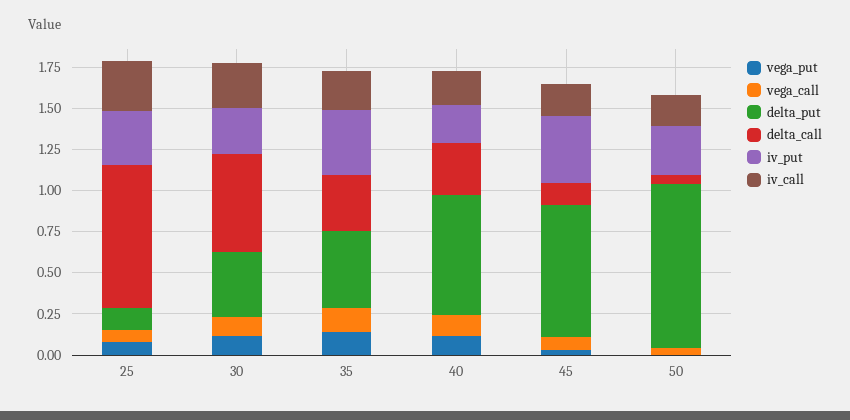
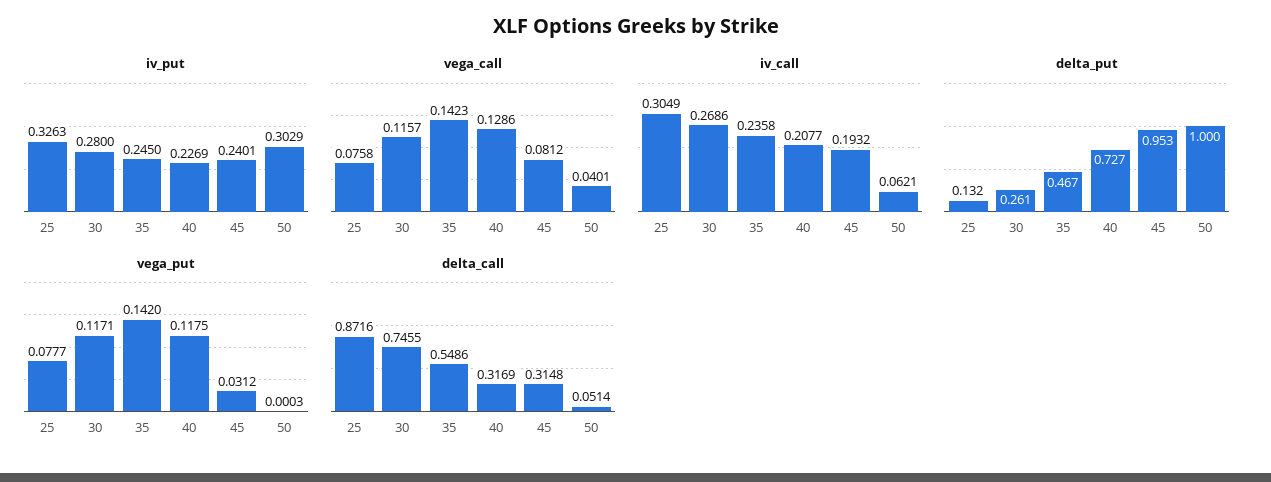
  {
    "vega_put": {
      "25": 0.0777,
      "30": 0.1171,
      "35": 0.142,
      "40": 0.1175,
      "45": 0.0312,
      "50": 0.0003
    },
    "vega_call": {
      "25": 0.0758,
      "30": 0.1157,
      "35": 0.1423,
      "40": 0.1286,
      "45": 0.0812,
      "50": 0.0401
    },
    "delta_put": {
      "25": 0.132,
-     "30": 0.4,
+     "30": 0.261,
      "35": 0.467,
      "40": 0.727,
-     "45": 0.8,
+     "45": 0.953,
      "50": 1
    },
    "delta_call": {
      "25": 0.8716,
-     "30": 0.6,
+     "30": 0.7455,
-     "35": 0.35,
+     "35": 0.5486,
      "40": 0.3169,
-     "45": 0.15,
+     "45": 0.3148,
      "50": 0.0514
    },
    "iv_put": {
      "25": 0.3263,
      "30": 0.28,
-     "35": 0.4,
+     "35": 0.245,
      "40": 0.2269,
-     "45": 0.4,
+     "45": 0.2401,
      "50": 0.3029
    },
    "iv_call": {
      "25": 0.3049,
      "30": 0.2686,
      "35": 0.2358,
      "40": 0.2077,
      "45": 0.1932,
-     "50": 0.2
+     "50": 0.0621
    }
  }

